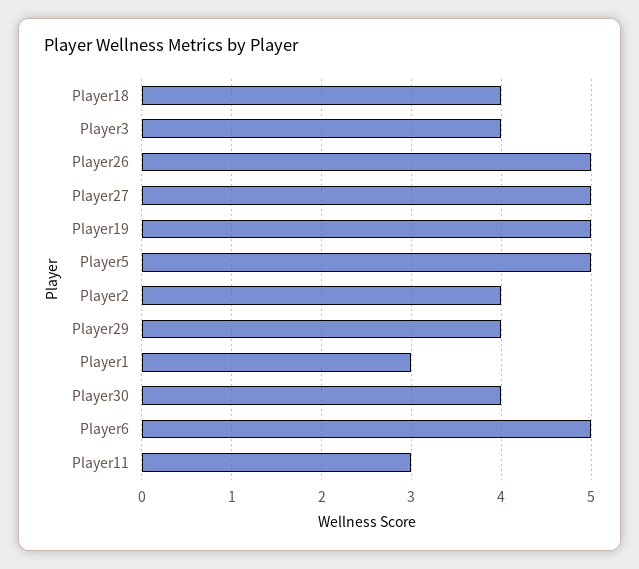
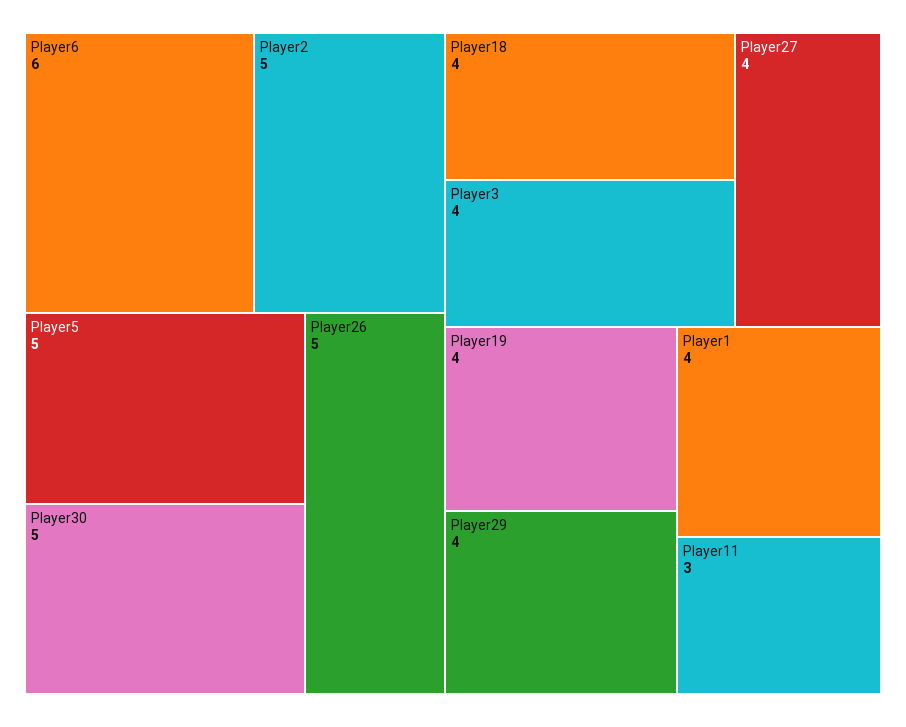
  {
    "Player18": 4,
    "Player3": 4,
    "Player26": 5,
-   "Player27": 5,
+   "Player27": 4,
-   "Player19": 5,
+   "Player19": 4,
    "Player5": 5,
-   "Player2": 4,
+   "Player2": 5,
    "Player29": 4,
-   "Player1": 3,
+   "Player1": 4,
-   "Player30": 4,
+   "Player30": 5,
-   "Player6": 5,
+   "Player6": 6,
    "Player11": 3
  }

